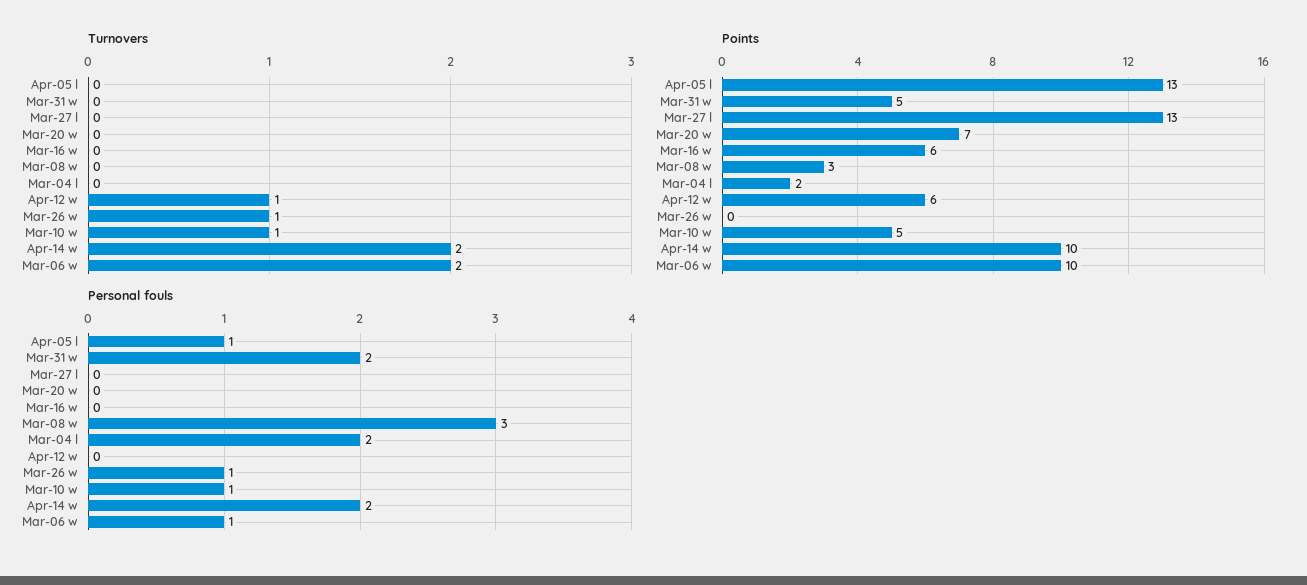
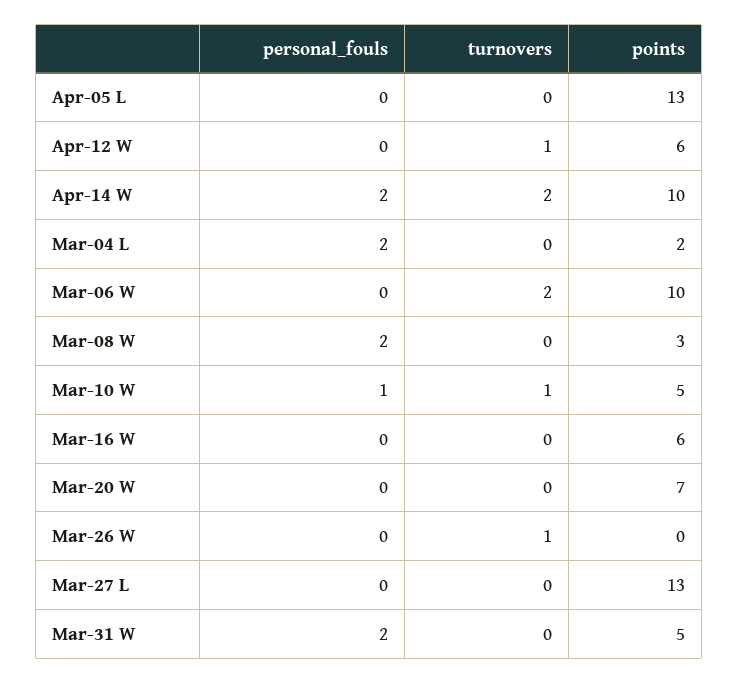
  {
    "Turnovers": {
      "Apr-05 l": 0,
      "Mar-31 w": 0,
      "Mar-27 l": 0,
      "Mar-20 w": 0,
      "Mar-16 w": 0,
      "Mar-08 w": 0,
      "Mar-04 l": 0,
      "Apr-12 w": 1,
      "Mar-26 w": 1,
      "Mar-10 w": 1,
      "Apr-14 w": 2,
      "Mar-06 w": 2
    },
    "Points": {
      "Apr-05 l": 13,
      "Mar-31 w": 5,
      "Mar-27 l": 13,
      "Mar-20 w": 7,
      "Mar-16 w": 6,
      "Mar-08 w": 3,
      "Mar-04 l": 2,
      "Apr-12 w": 6,
      "Mar-26 w": 0,
      "Mar-10 w": 5,
      "Apr-14 w": 10,
      "Mar-06 w": 10
    },
    "Personal fouls": {
-     "Apr-05 l": 1,
+     "Apr-05 l": 0,
      "Mar-31 w": 2,
      "Mar-27 l": 0,
      "Mar-20 w": 0,
      "Mar-16 w": 0,
-     "Mar-08 w": 3,
+     "Mar-08 w": 2,
      "Mar-04 l": 2,
      "Apr-12 w": 0,
-     "Mar-26 w": 1,
+     "Mar-26 w": 0,
      "Mar-10 w": 1,
      "Apr-14 w": 2,
-     "Mar-06 w": 1
+     "Mar-06 w": 0
    }
  }

